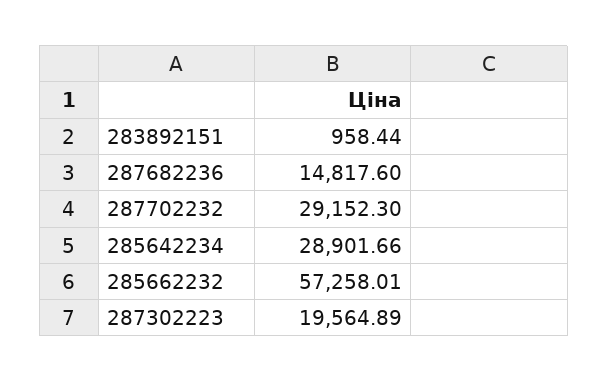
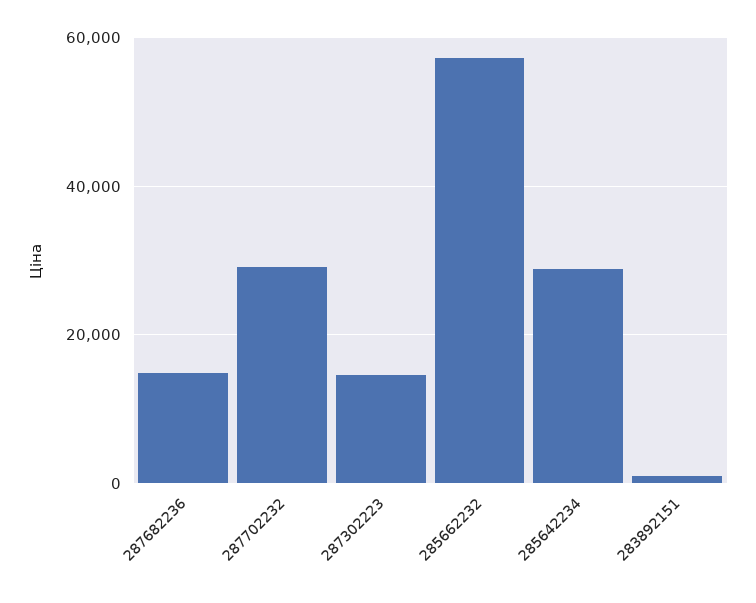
  {
    "283892151": 958.44,
    "287682236": 14817.6,
    "287702232": 29152.3,
    "285642234": 28901.66,
    "285662232": 57258.01,
-   "287302223": 19564.89
+   "287302223": 14000
  }

